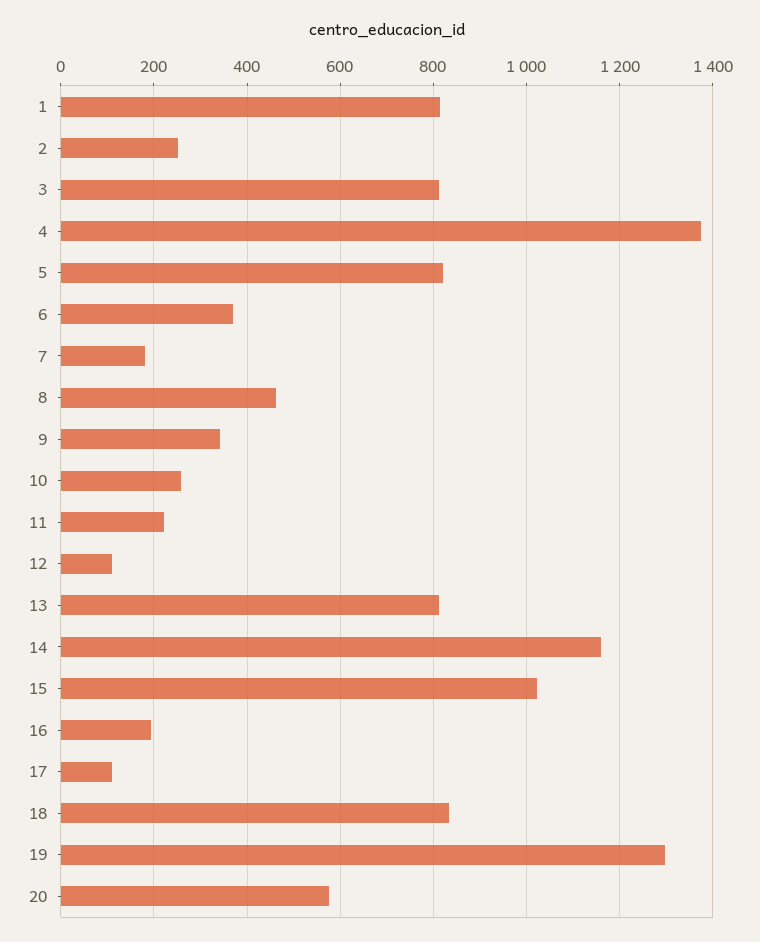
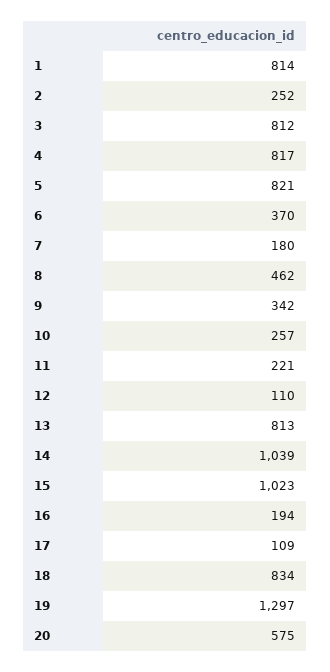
  {
    "1": 814,
    "2": 252,
    "3": 812,
-   "4": 1380,
+   "4": 817,
    "5": 821,
    "6": 370,
    "7": 180,
    "8": 462,
    "9": 342,
    "10": 257,
    "11": 221,
    "12": 110,
    "13": 813,
-   "14": 1160,
+   "14": 1039,
    "15": 1023,
    "16": 194,
    "17": 109,
    "18": 834,
    "19": 1297,
    "20": 575
  }

